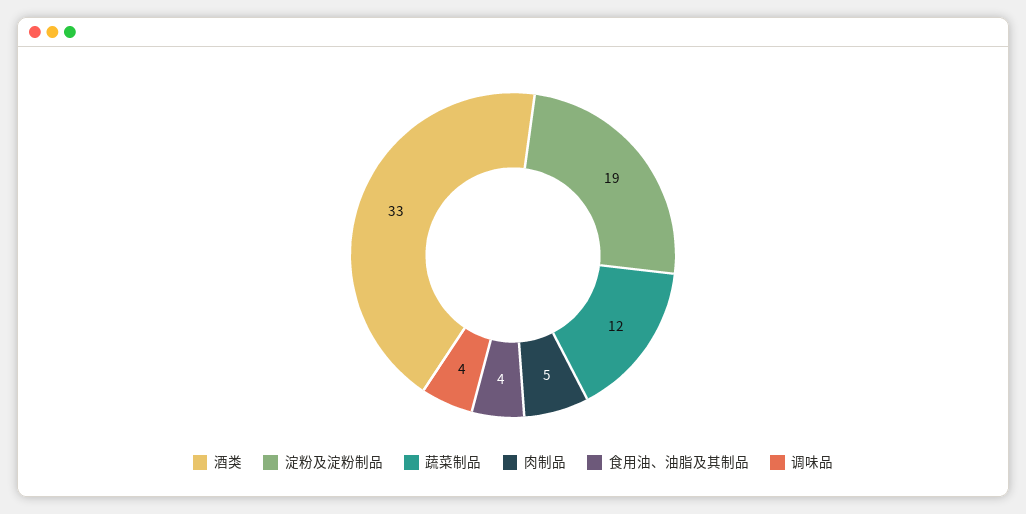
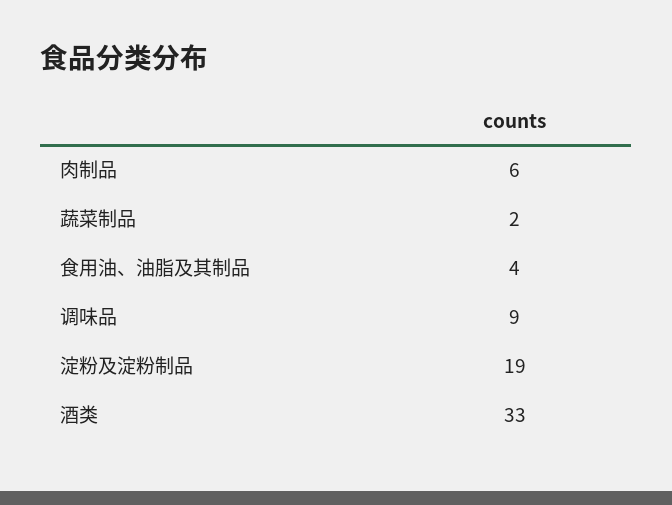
  {
    "酒类": 33,
    "淀粉及淀粉制品": 19,
-   "蔬菜制品": 12,
+   "蔬菜制品": 2,
-   "肉制品": 5,
+   "肉制品": 6,
    "食用油、油脂及其制品": 4,
-   "调味品": 4
+   "调味品": 9
  }

